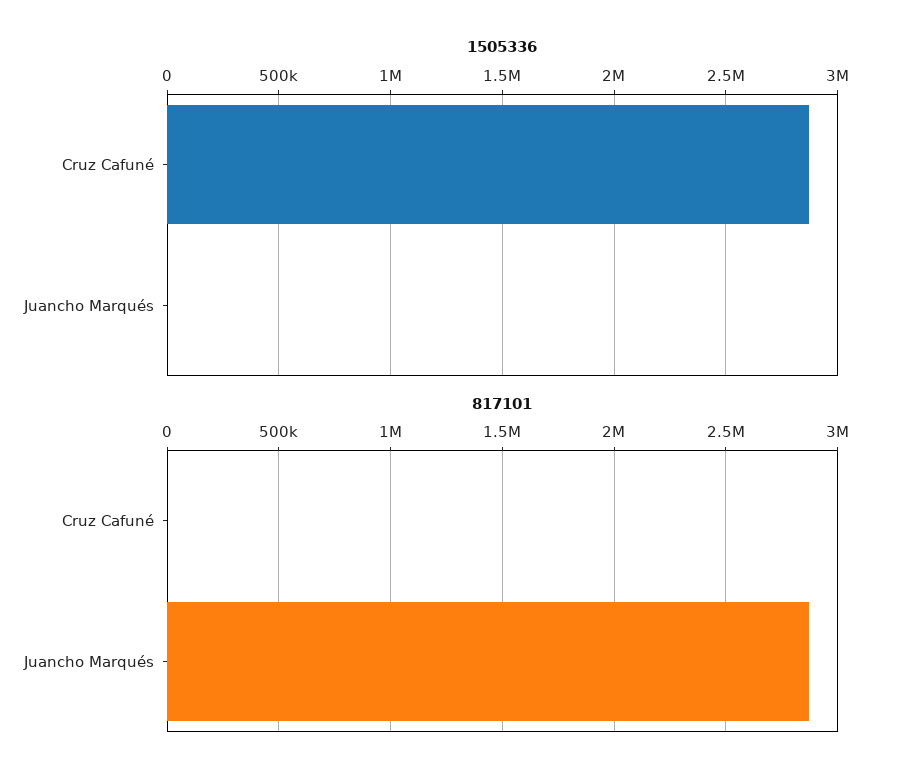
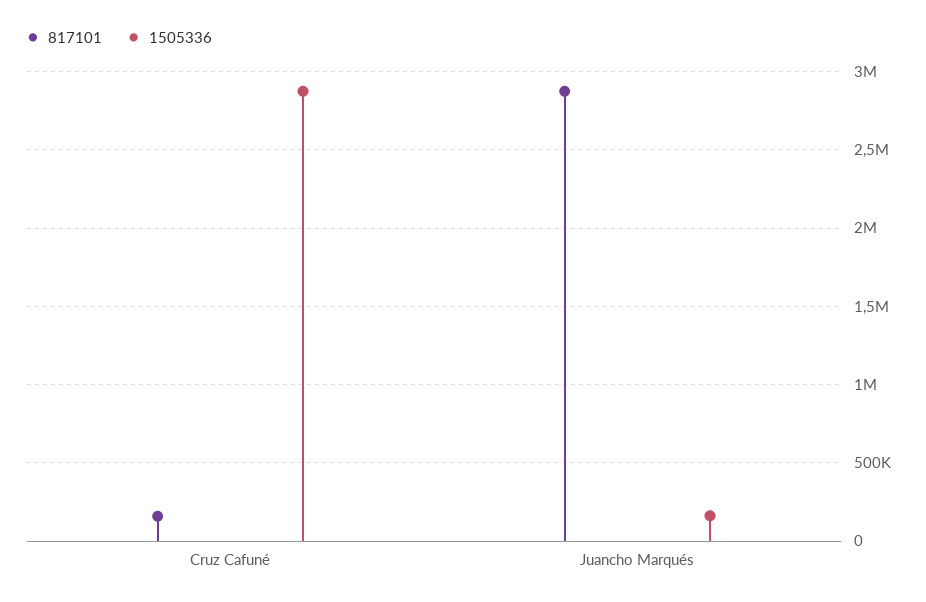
  {
    "1505336": {
      "Cruz Cafuné": 2850000,
-     "Juancho Marqués": 0
+     "Juancho Marqués": 150000
    },
    "817101": {
-     "Cruz Cafuné": 0,
+     "Cruz Cafuné": 150000,
      "Juancho Marqués": 2850000
    }
  }

